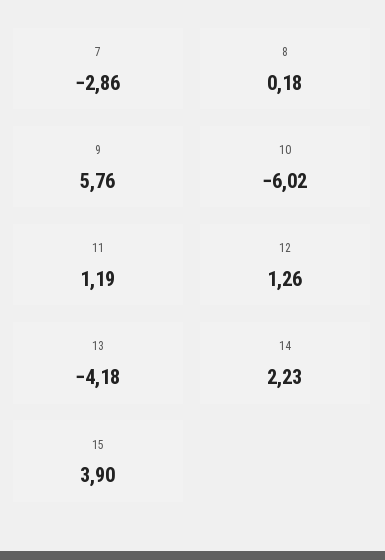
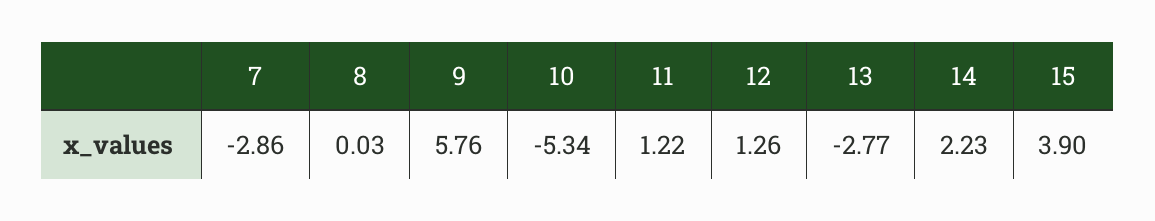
  {
    "7": -2.86,
-   "8": 0.18,
+   "8": 0.03,
    "9": 5.76,
-   "10": -6.02,
+   "10": -5.34,
-   "11": 1.19,
+   "11": 1.22,
    "12": 1.26,
-   "13": -4.18,
+   "13": -2.77,
    "14": 2.23,
    "15": 3.9
  }

